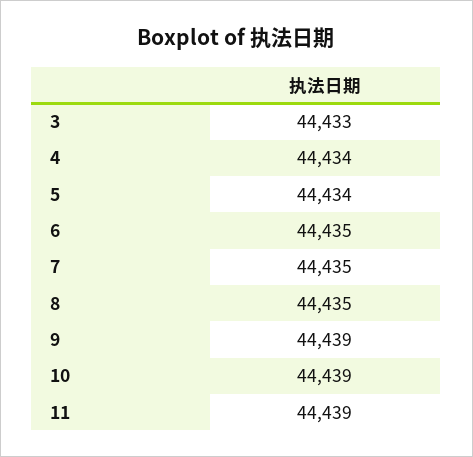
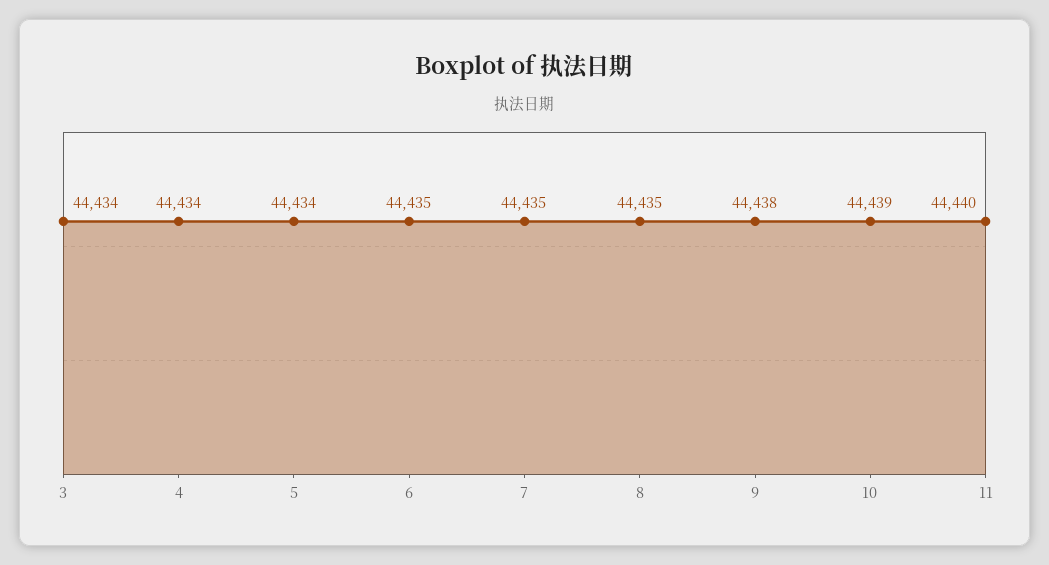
  {
-   "3": 44433,
+   "3": 44434,
    "4": 44434,
    "5": 44434,
    "6": 44435,
    "7": 44435,
    "8": 44435,
-   "9": 44439,
+   "9": 44438,
    "10": 44439,
-   "11": 44439
+   "11": 44440
  }

